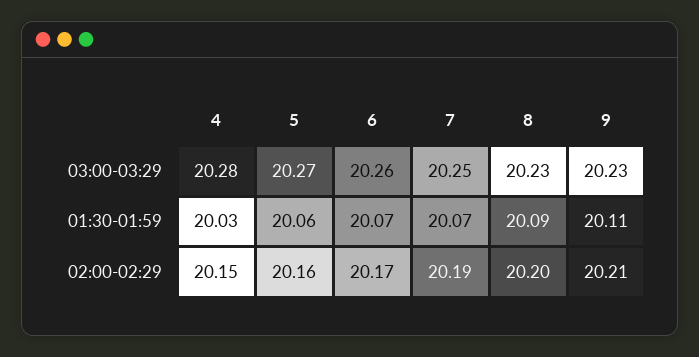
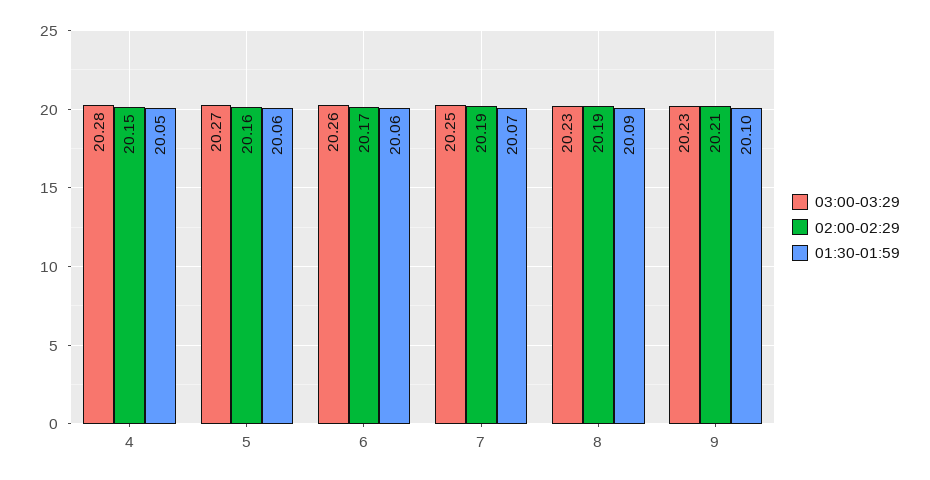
  {
    "03:00-03:29": {
      "4": 20.28,
      "5": 20.27,
      "6": 20.26,
      "7": 20.25,
      "8": 20.23,
      "9": 20.23
    },
    "01:30-01:59": {
-     "4": 20.03,
+     "4": 20.05,
      "5": 20.06,
-     "6": 20.07,
+     "6": 20.06,
      "7": 20.07,
      "8": 20.09,
-     "9": 20.11
+     "9": 20.1
    },
    "02:00-02:29": {
      "4": 20.15,
      "5": 20.16,
      "6": 20.17,
      "7": 20.19,
-     "8": 20.2,
+     "8": 20.19,
      "9": 20.21
    }
  }

